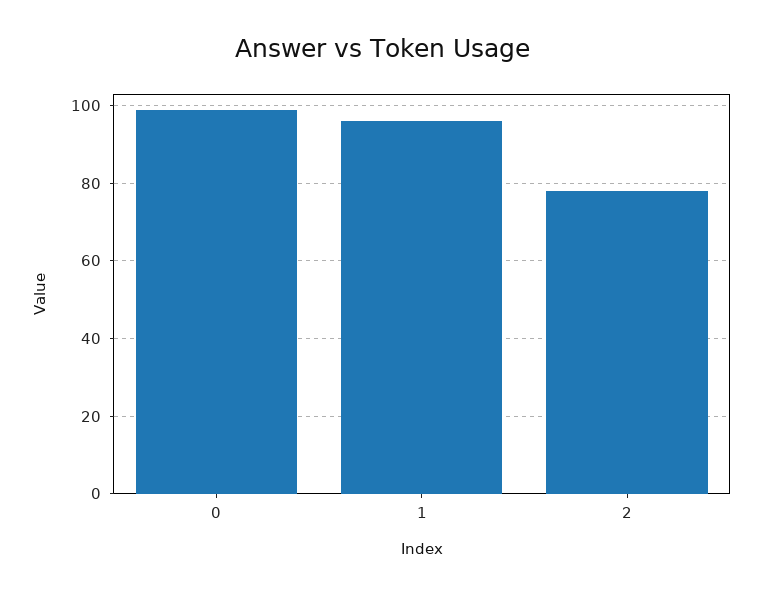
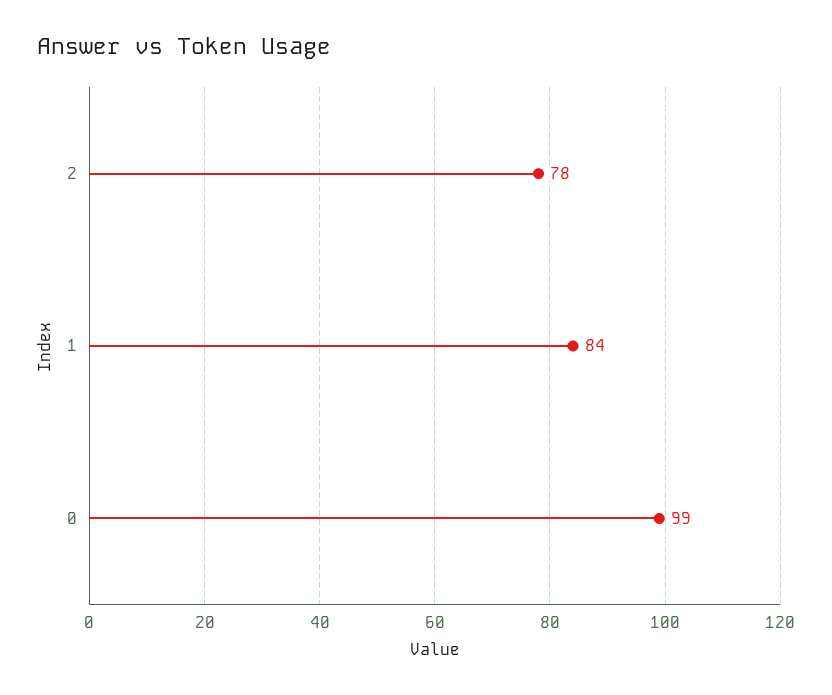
  {
    "0": 99,
-   "1": 95,
+   "1": 84,
    "2": 78
  }

